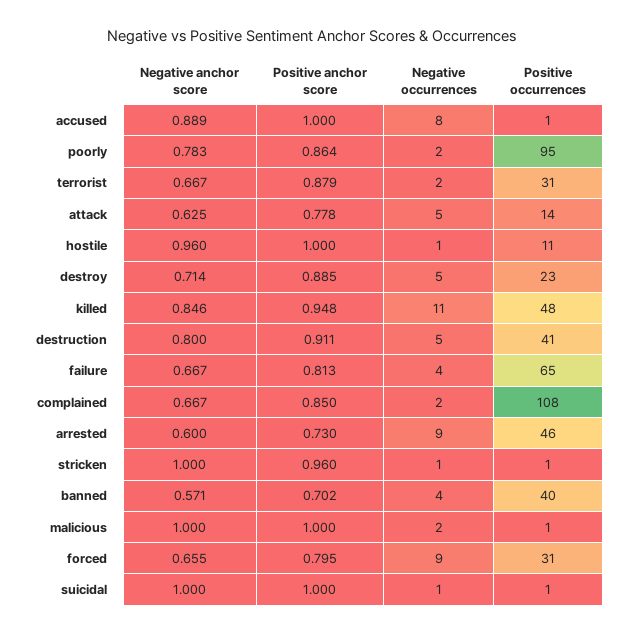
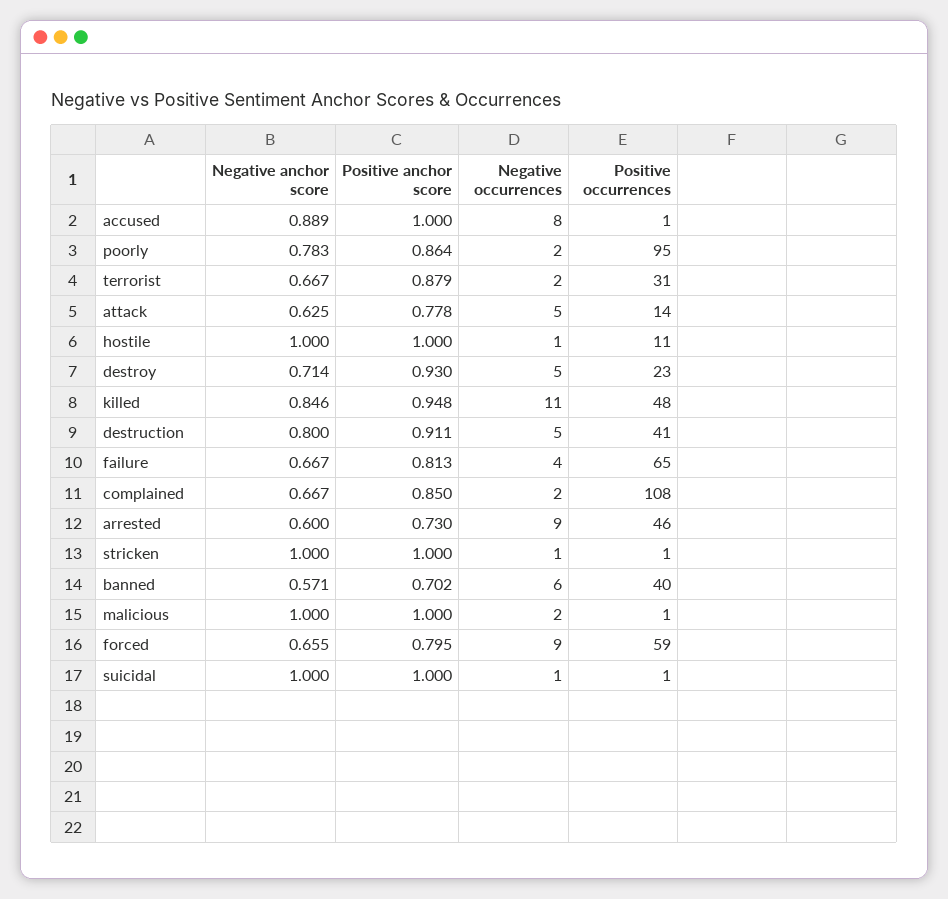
  {
    "Negative anchor score": {
      "accused": 0.889,
      "poorly": 0.783,
      "terrorist": 0.667,
      "attack": 0.625,
-     "hostile": 0.96,
+     "hostile": 1,
      "destroy": 0.714,
      "killed": 0.846,
      "destruction": 0.8,
      "failure": 0.667,
      "complained": 0.667,
      "arrested": 0.6,
      "stricken": 1,
      "banned": 0.571,
      "malicious": 1,
      "forced": 0.655,
      "suicidal": 1
    },
    "Positive anchor score": {
      "accused": 1,
      "poorly": 0.864,
      "terrorist": 0.879,
      "attack": 0.778,
      "hostile": 1,
-     "destroy": 0.885,
+     "destroy": 0.93,
      "killed": 0.948,
      "destruction": 0.911,
      "failure": 0.813,
      "complained": 0.85,
      "arrested": 0.73,
-     "stricken": 0.96,
+     "stricken": 1,
      "banned": 0.702,
      "malicious": 1,
      "forced": 0.795,
      "suicidal": 1
    },
    "Negative occurrences": {
      "accused": 8,
      "poorly": 2,
      "terrorist": 2,
      "attack": 5,
      "hostile": 1,
      "destroy": 5,
      "killed": 11,
      "destruction": 5,
      "failure": 4,
      "complained": 2,
      "arrested": 9,
      "stricken": 1,
-     "banned": 4,
+     "banned": 6,
      "malicious": 2,
      "forced": 9,
      "suicidal": 1
    },
    "Positive occurrences": {
      "accused": 1,
      "poorly": 95,
      "terrorist": 31,
      "attack": 14,
      "hostile": 11,
      "destroy": 23,
      "killed": 48,
      "destruction": 41,
      "failure": 65,
      "complained": 108,
      "arrested": 46,
      "stricken": 1,
      "banned": 40,
      "malicious": 1,
-     "forced": 31,
+     "forced": 59,
      "suicidal": 1
    }
  }

